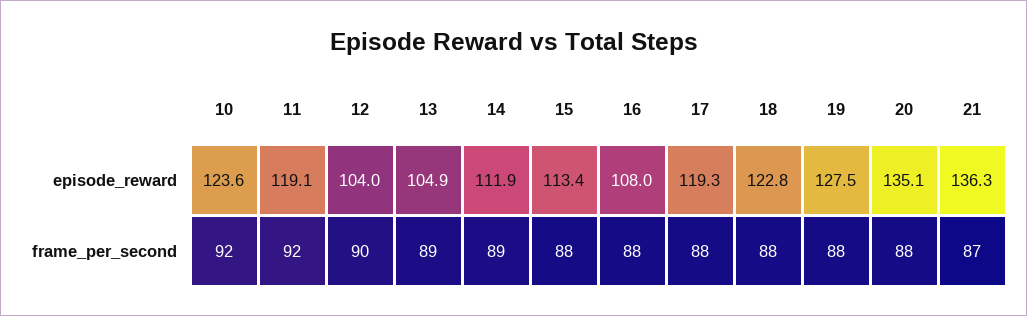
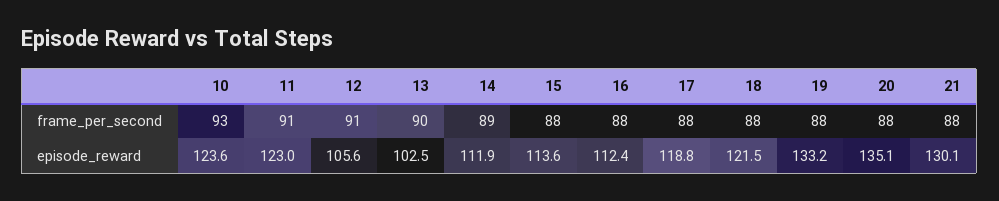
  {
    "10": {
      "episode_reward": 123.6,
-     "frame_per_second": 92
+     "frame_per_second": 93
    },
    "11": {
-     "episode_reward": 119.1,
+     "episode_reward": 123,
-     "frame_per_second": 92
+     "frame_per_second": 91
    },
    "12": {
-     "episode_reward": 104,
+     "episode_reward": 105.6,
-     "frame_per_second": 90
+     "frame_per_second": 91
    },
    "13": {
-     "episode_reward": 104.9,
+     "episode_reward": 102.5,
-     "frame_per_second": 89
+     "frame_per_second": 90
    },
    "14": {
      "episode_reward": 111.9,
      "frame_per_second": 89
    },
    "15": {
-     "episode_reward": 113.4,
+     "episode_reward": 113.6,
      "frame_per_second": 88
    },
    "16": {
-     "episode_reward": 108,
+     "episode_reward": 112.4,
      "frame_per_second": 88
    },
    "17": {
-     "episode_reward": 119.3,
+     "episode_reward": 118.8,
      "frame_per_second": 88
    },
    "18": {
-     "episode_reward": 122.8,
+     "episode_reward": 121.5,
      "frame_per_second": 88
    },
    "19": {
-     "episode_reward": 127.5,
+     "episode_reward": 133.2,
      "frame_per_second": 88
    },
    "20": {
      "episode_reward": 135.1,
      "frame_per_second": 88
    },
    "21": {
-     "episode_reward": 136.3,
+     "episode_reward": 130.1,
-     "frame_per_second": 87
+     "frame_per_second": 88
    }
  }

